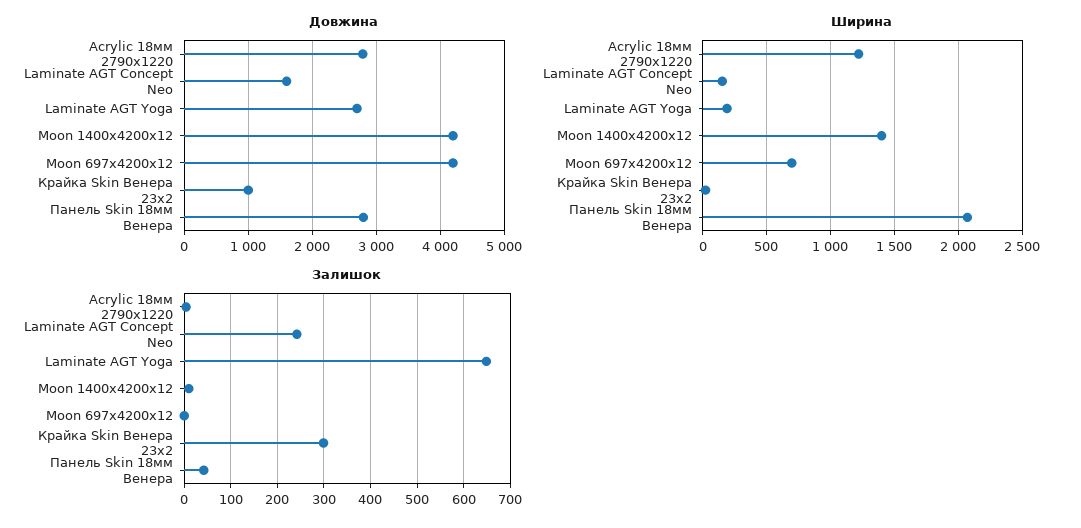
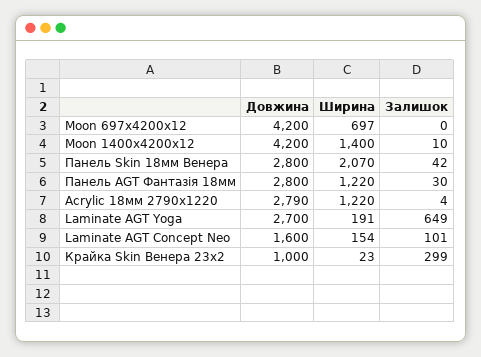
  {
    "Довжина": {
      "Acrylic 18мм 2790x1220": 2790,
      "Laminate AGT Concept Neo": 1600,
      "Laminate AGT Yoga": 2700,
      "Moon 1400x4200x12": 4200,
      "Moon 697x4200x12": 4200,
      "Крайка Skin Венера 23x2": 1000,
-     "Панель Skin 18мм Венера": 2800
+     "Панель Skin 18мм Венера": 2800,
+     "Панель AGT Фантазія 18мм": 2800
    },
    "Ширина": {
      "Acrylic 18мм 2790x1220": 1220,
      "Laminate AGT Concept Neo": 154,
      "Laminate AGT Yoga": 191,
      "Moon 1400x4200x12": 1400,
      "Moon 697x4200x12": 697,
      "Крайка Skin Венера 23x2": 23,
-     "Панель Skin 18мм Венера": 2070
+     "Панель Skin 18мм Венера": 2070,
+     "Панель AGT Фантазія 18мм": 1220
    },
    "Залишок": {
      "Acrylic 18мм 2790x1220": 4,
-     "Laminate AGT Concept Neo": 240,
+     "Laminate AGT Concept Neo": 101,
      "Laminate AGT Yoga": 649,
      "Moon 1400x4200x12": 10,
      "Moon 697x4200x12": 0,
      "Крайка Skin Венера 23x2": 299,
-     "Панель Skin 18мм Венера": 42
+     "Панель Skin 18мм Венера": 42,
+     "Панель AGT Фантазія 18мм": 30
    }
  }

